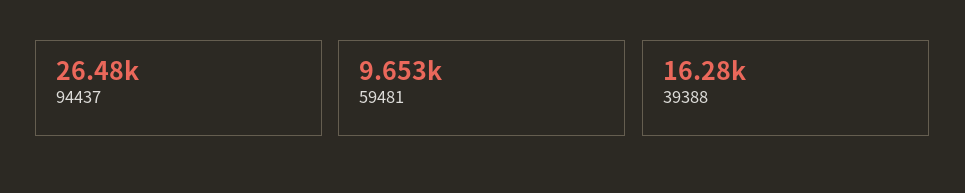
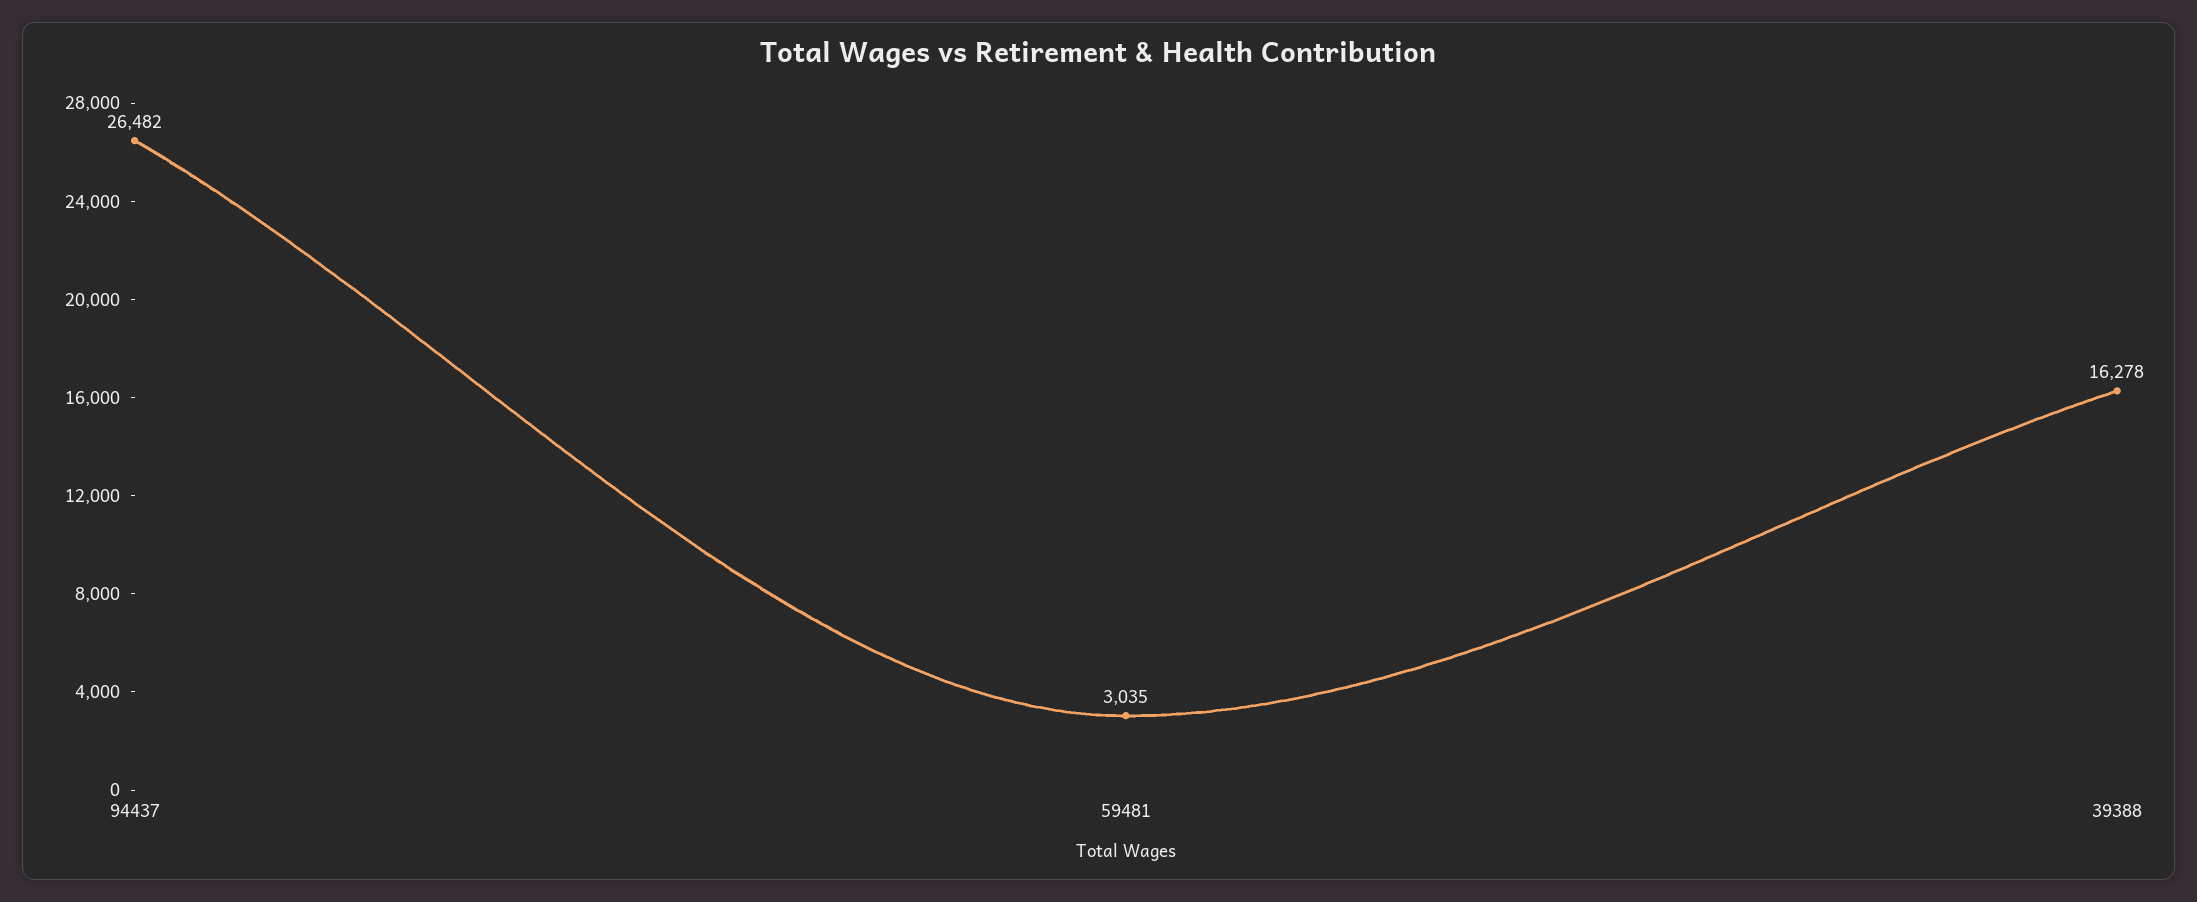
  {
    "94437": 26482,
-   "59481": 9653,
+   "59481": 3035,
    "39388": 16278
  }

